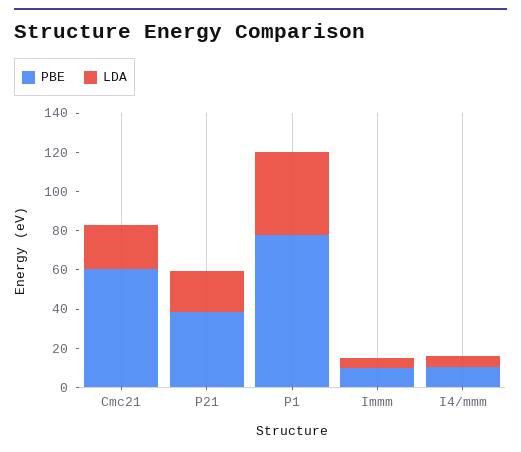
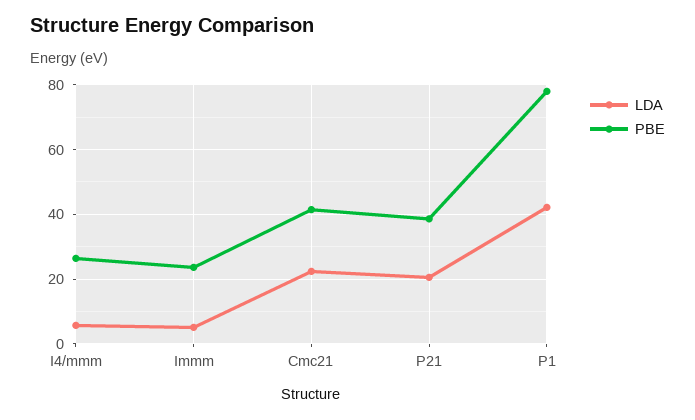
  {
    "PBE": {
-     "Cmc21": 60,
+     "Cmc21": 42,
      "P21": 38,
      "P1": 78,
-     "Immm": 10,
+     "Immm": 24,
-     "I4/mmm": 10
+     "I4/mmm": 26
    },
    "LDA": {
      "Cmc21": 22,
      "P21": 20,
      "P1": 42,
      "Immm": 6,
      "I4/mmm": 6
    }
  }

